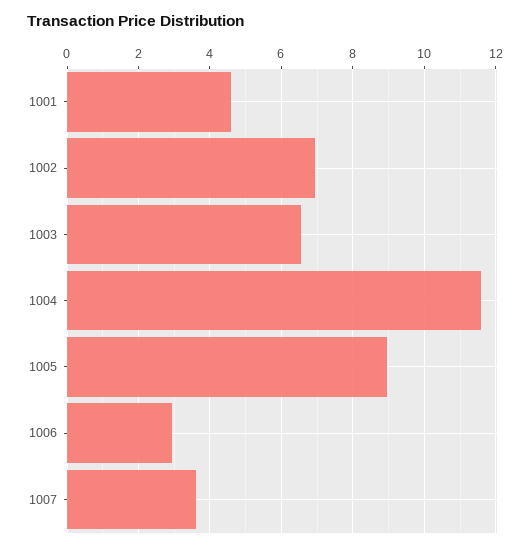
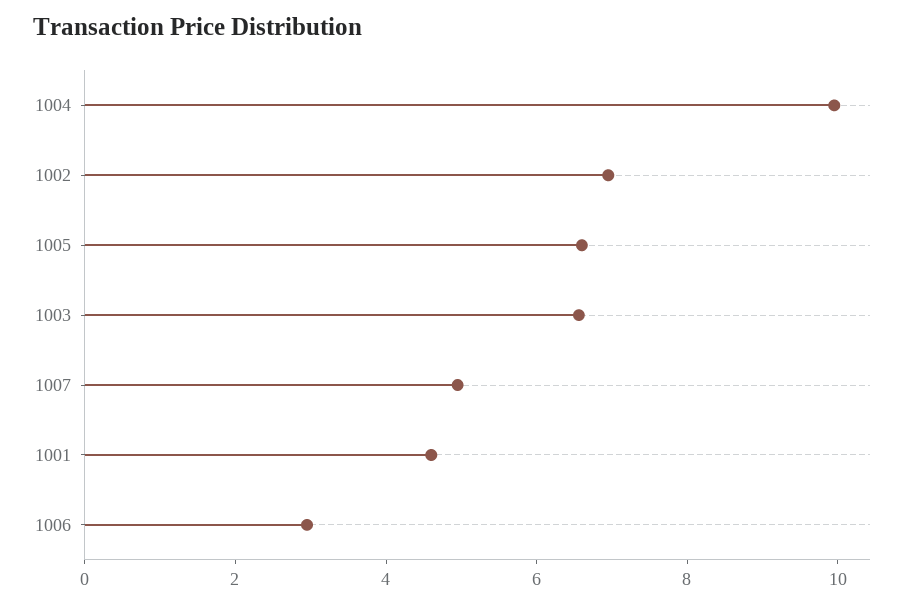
  {
    "1001": 4.6,
    "1002": 7,
    "1003": 6.6,
-   "1004": 11.6,
+   "1004": 10,
-   "1005": 9,
+   "1005": 6.5,
    "1006": 3,
-   "1007": 3.6
+   "1007": 5
  }

